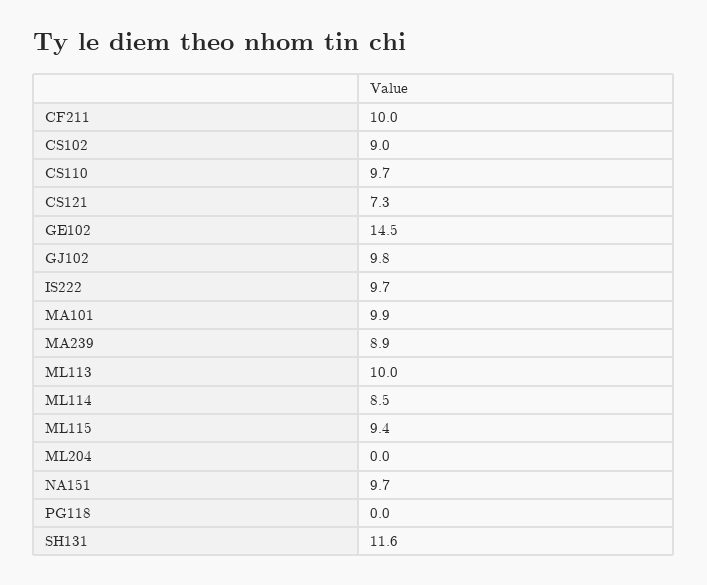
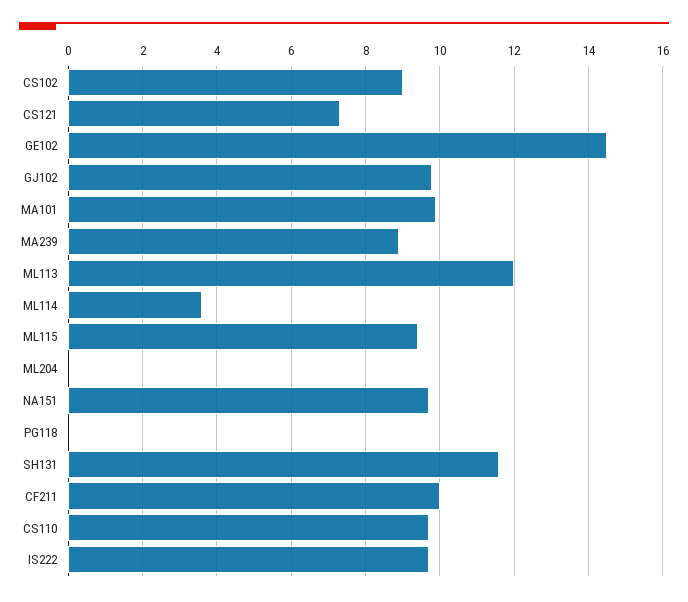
  {
    "CF211": 10,
    "CS102": 9,
    "CS110": 9.7,
    "CS121": 7.3,
    "GE102": 14.5,
    "GJ102": 9.8,
    "IS222": 9.7,
    "MA101": 9.9,
    "MA239": 8.9,
-   "ML113": 10,
+   "ML113": 12,
-   "ML114": 8.5,
+   "ML114": 3.5,
    "ML115": 9.4,
    "ML204": 0,
    "NA151": 9.7,
    "PG118": 0,
    "SH131": 11.6
  }

